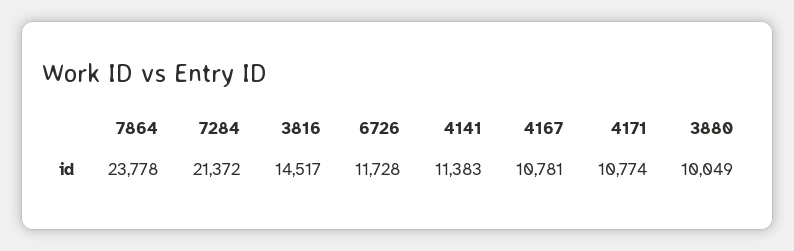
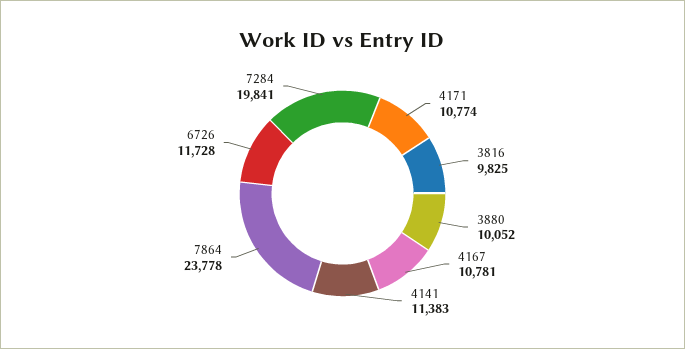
  {
    "7864": 23778,
-   "7284": 21372,
+   "7284": 19841,
-   "3816": 14517,
+   "3816": 9825,
    "6726": 11728,
    "4141": 11383,
    "4167": 10781,
    "4171": 10774,
-   "3880": 10049
+   "3880": 10052
  }

